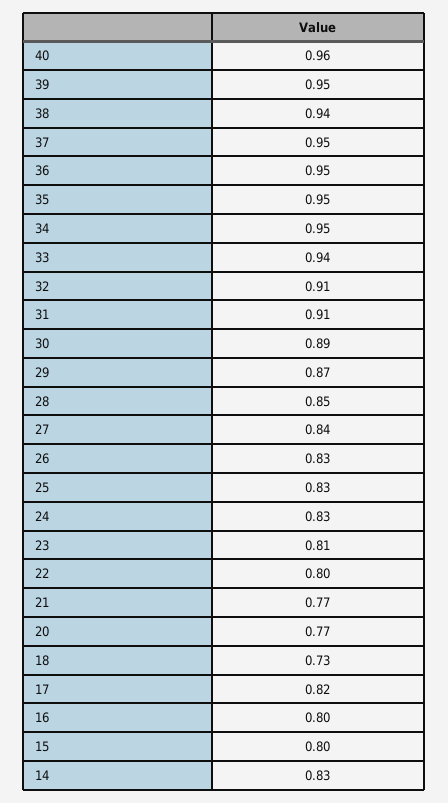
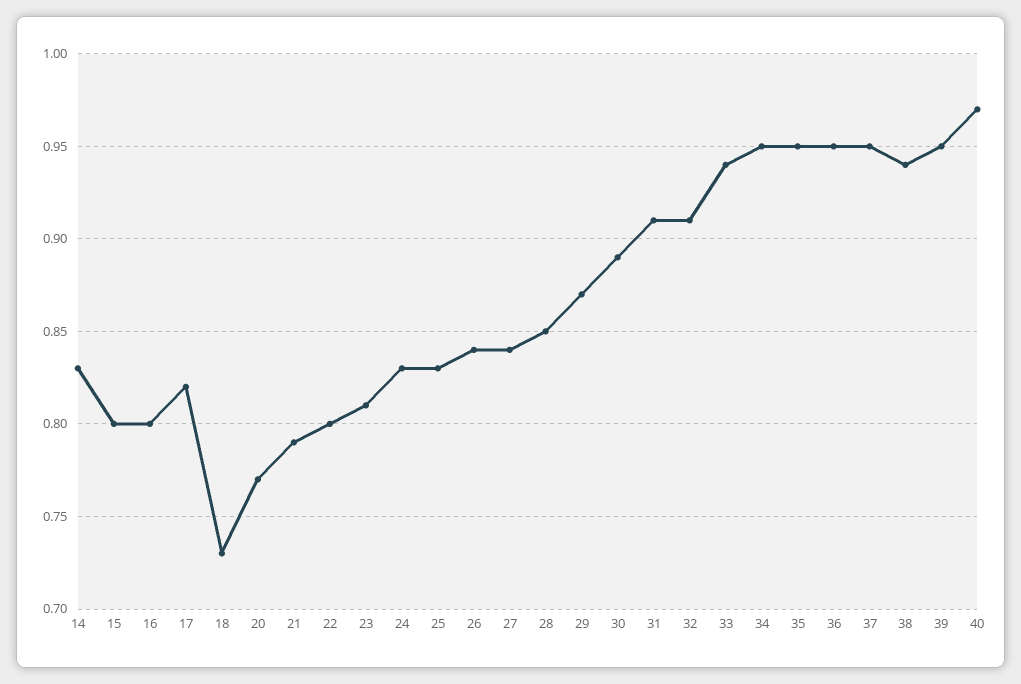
  {
-   "40": 0.96,
+   "40": 0.97,
    "39": 0.95,
    "38": 0.94,
    "37": 0.95,
    "36": 0.95,
    "35": 0.95,
    "34": 0.95,
    "33": 0.94,
    "32": 0.91,
    "31": 0.91,
    "30": 0.89,
    "29": 0.87,
    "28": 0.85,
    "27": 0.84,
-   "26": 0.83,
+   "26": 0.84,
    "25": 0.83,
    "24": 0.83,
    "23": 0.81,
    "22": 0.8,
-   "21": 0.77,
+   "21": 0.79,
    "20": 0.77,
    "18": 0.73,
    "17": 0.82,
    "16": 0.8,
    "15": 0.8,
    "14": 0.83
  }

